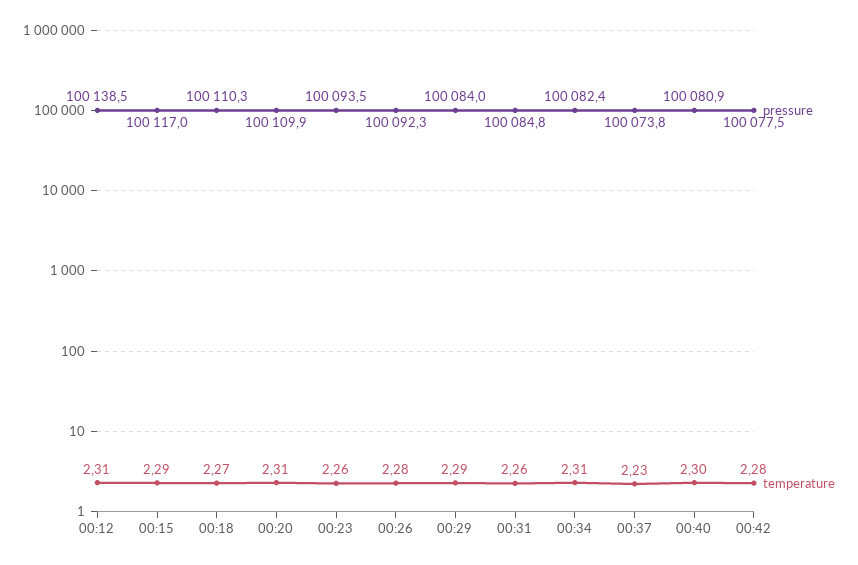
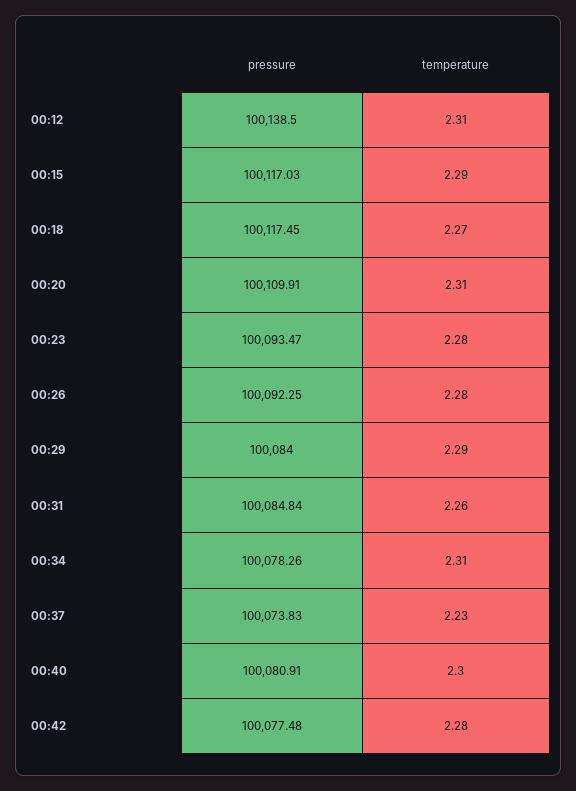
  {
    "pressure": {
      "00:12": 100138.5,
      "00:15": 100117.03,
-     "00:18": 100110.3,
+     "00:18": 100117.45,
      "00:20": 100109.91,
      "00:23": 100093.47,
      "00:26": 100092.25,
      "00:29": 100084,
      "00:31": 100084.84,
-     "00:34": 100082.4,
+     "00:34": 100078.26,
      "00:37": 100073.83,
      "00:40": 100080.91,
      "00:42": 100077.48
    },
    "temperature": {
      "00:12": 2.31,
      "00:15": 2.29,
      "00:18": 2.27,
      "00:20": 2.31,
-     "00:23": 2.26,
+     "00:23": 2.28,
      "00:26": 2.28,
      "00:29": 2.29,
      "00:31": 2.26,
      "00:34": 2.31,
      "00:37": 2.23,
      "00:40": 2.3,
      "00:42": 2.28
    }
  }

